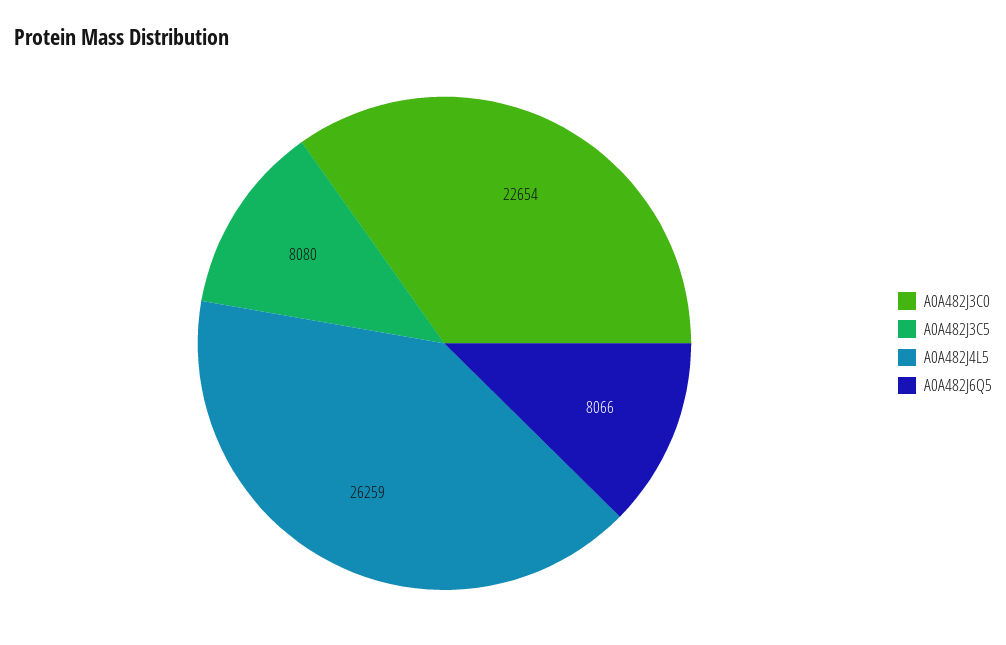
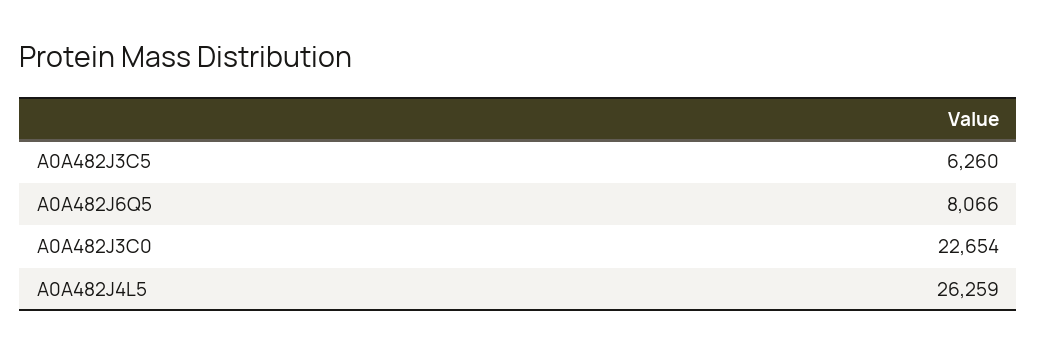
  {
    "A0A482J3C0": 22654,
-   "A0A482J3C5": 8080,
+   "A0A482J3C5": 6260,
    "A0A482J4L5": 26259,
    "A0A482J6Q5": 8066
  }

